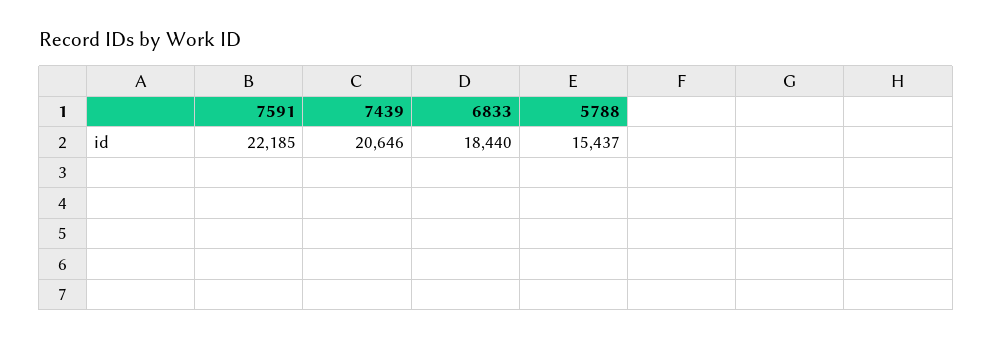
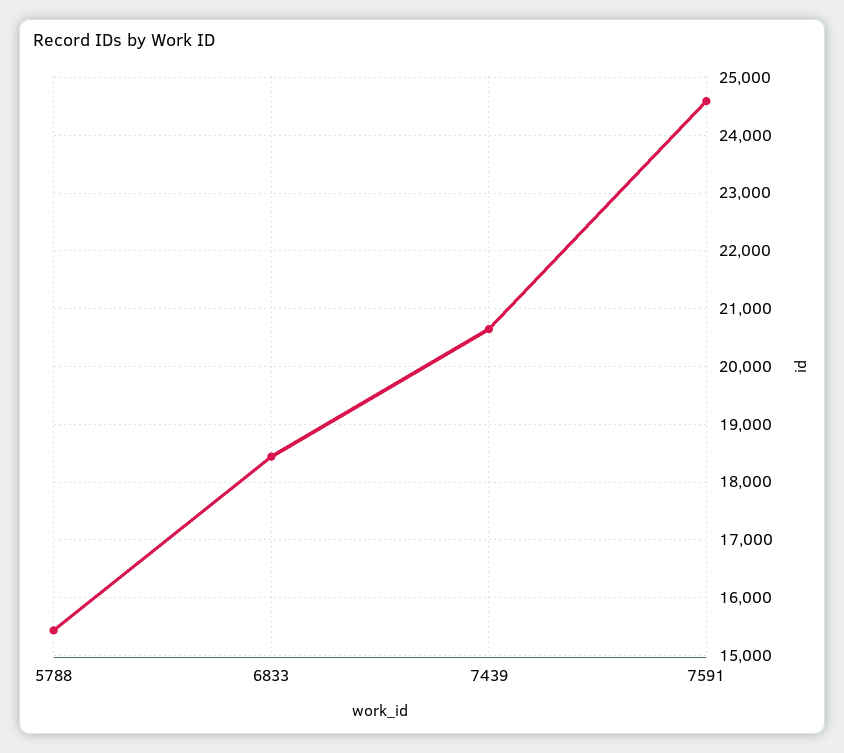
  {
-   "7591": 22185,
+   "7591": 24600,
    "7439": 20646,
    "6833": 18440,
    "5788": 15437
  }

